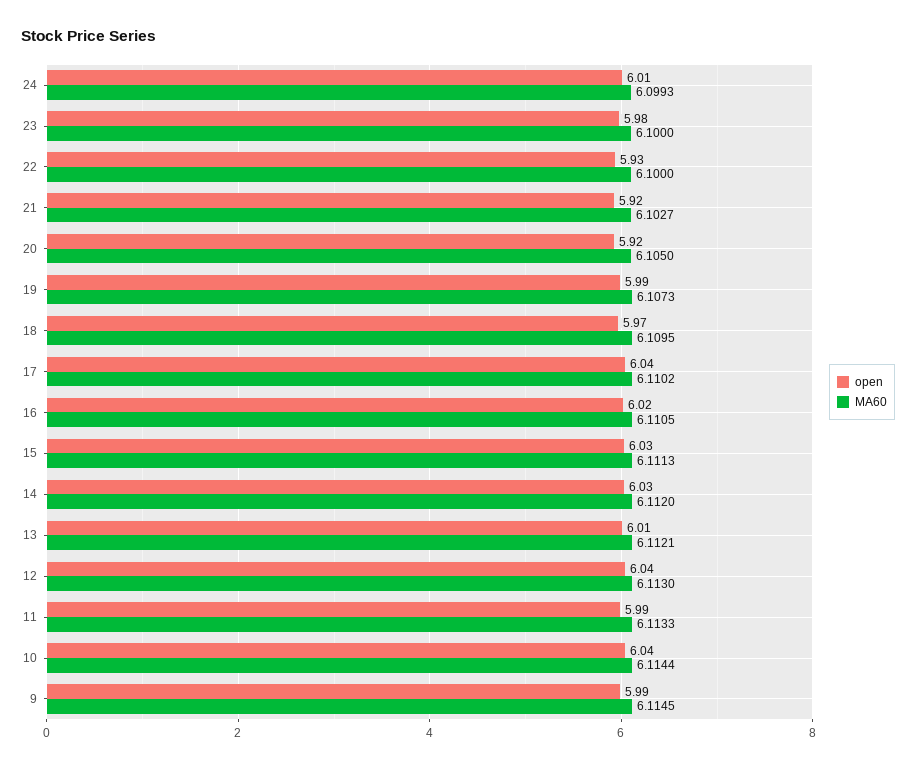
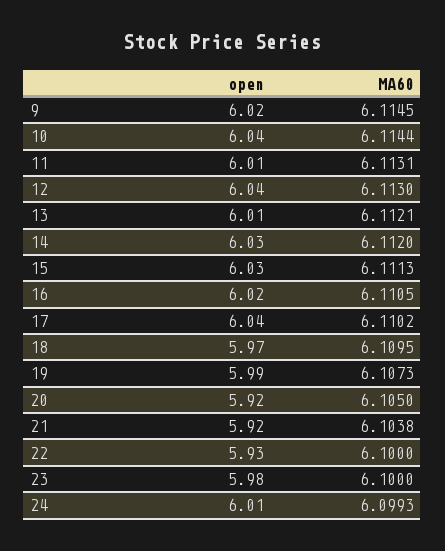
  {
    "open": {
      "24": 6.01,
      "23": 5.98,
      "22": 5.93,
      "21": 5.92,
      "20": 5.92,
      "19": 5.99,
      "18": 5.97,
      "17": 6.04,
      "16": 6.02,
      "15": 6.03,
      "14": 6.03,
      "13": 6.01,
      "12": 6.04,
-     "11": 5.99,
+     "11": 6.01,
      "10": 6.04,
-     "9": 5.99
+     "9": 6.02
    },
    "MA60": {
      "24": 6.0993,
      "23": 6.1,
      "22": 6.1,
-     "21": 6.1027,
+     "21": 6.1038,
      "20": 6.105,
      "19": 6.1073,
      "18": 6.1095,
      "17": 6.1102,
      "16": 6.1105,
      "15": 6.1113,
      "14": 6.112,
      "13": 6.1121,
      "12": 6.113,
-     "11": 6.1133,
+     "11": 6.1131,
      "10": 6.1144,
      "9": 6.1145
    }
  }

